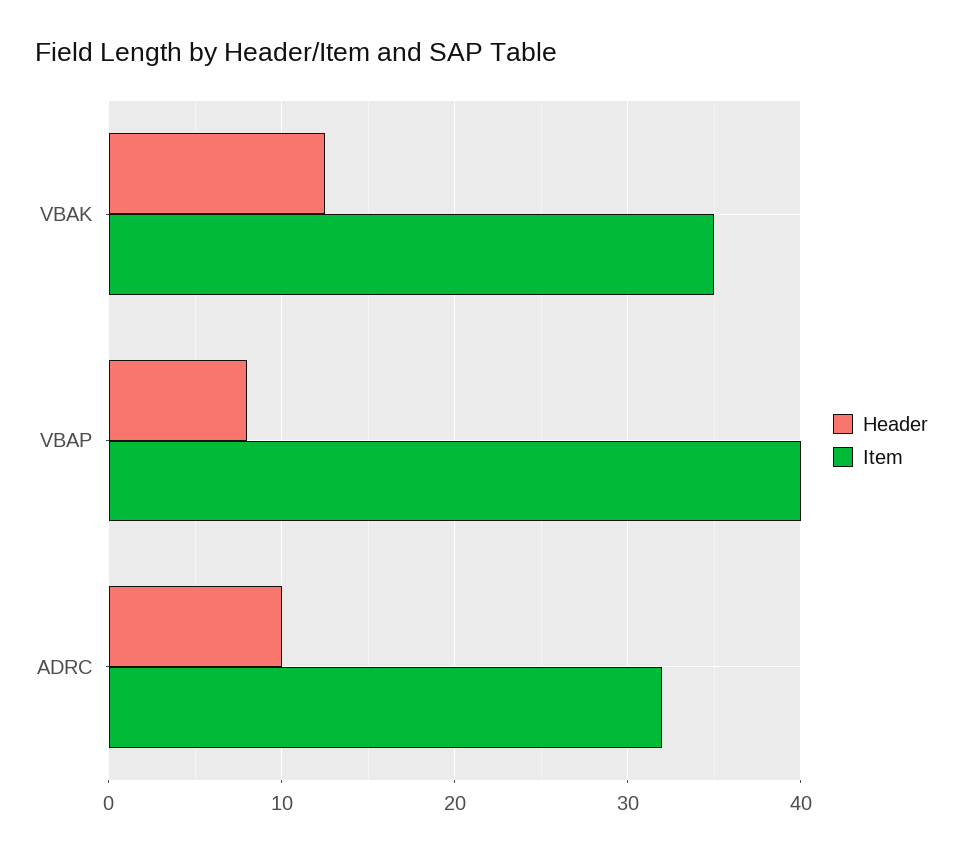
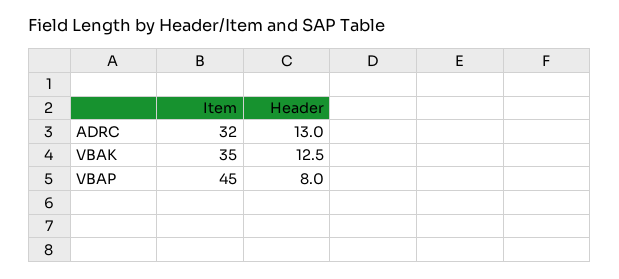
  {
    "Header": {
      "VBAK": 12.5,
      "VBAP": 8,
-     "ADRC": 10
+     "ADRC": 13
    },
    "Item": {
      "VBAK": 35,
-     "VBAP": 40,
+     "VBAP": 45,
      "ADRC": 32
    }
  }

